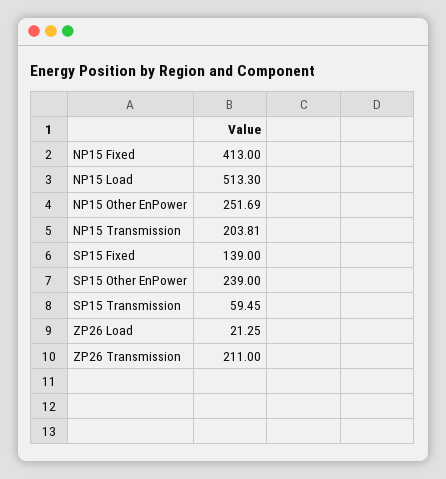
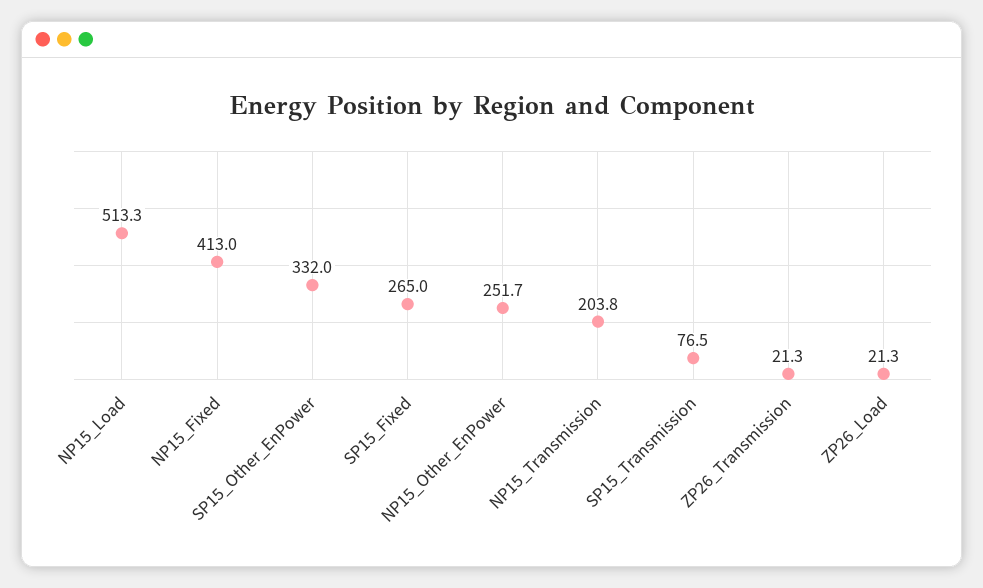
  {
    "NP15 Fixed": 413,
    "NP15 Load": 513.3,
    "NP15 Other EnPower": 251.69,
    "NP15 Transmission": 203.81,
-   "SP15 Fixed": 139,
+   "SP15 Fixed": 265,
-   "SP15 Other EnPower": 239,
+   "SP15 Other EnPower": 332,
-   "SP15 Transmission": 59.45,
+   "SP15 Transmission": 76.5,
    "ZP26 Load": 21.25,
-   "ZP26 Transmission": 211
+   "ZP26 Transmission": 21.3
  }

